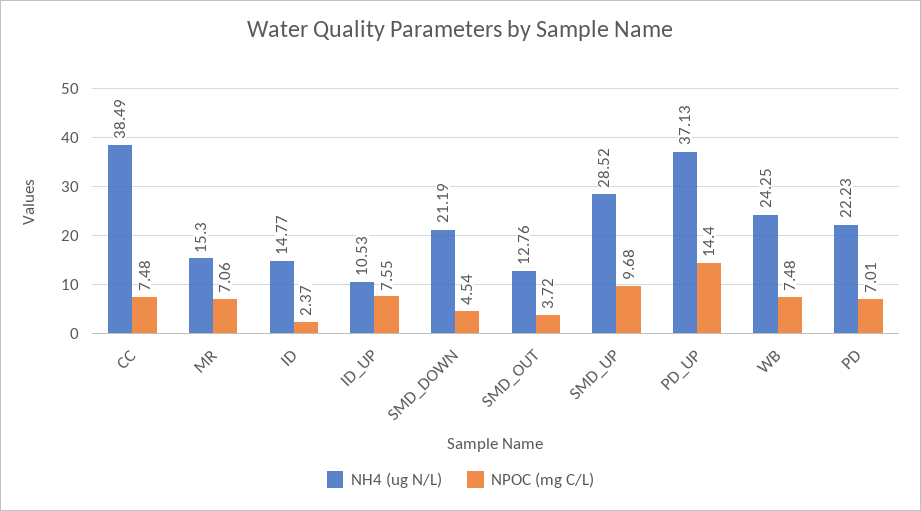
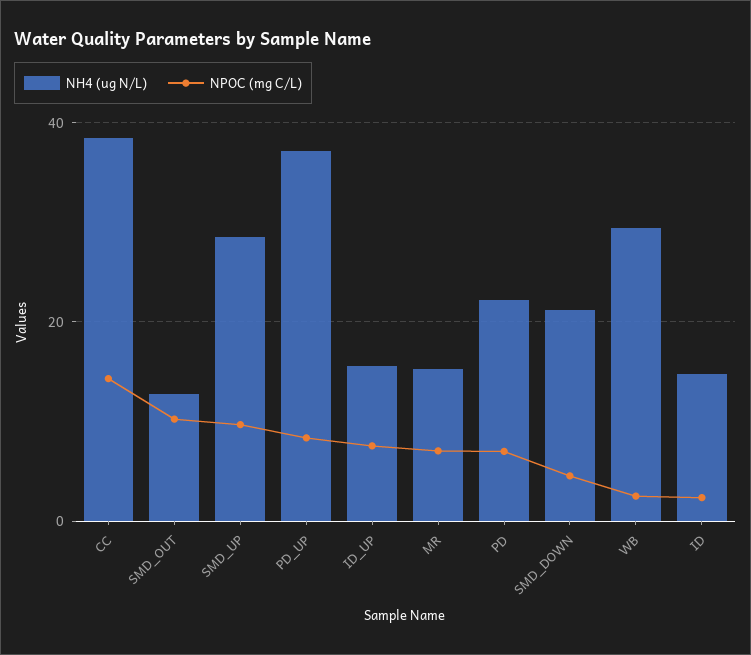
  {
    "NH4 (ug N/L)": {
      "CC": 38.49,
      "MR": 15.3,
      "ID": 14.77,
-     "ID_UP": 10.53,
+     "ID_UP": 16,
      "SMD_DOWN": 21.19,
      "SMD_OUT": 12.76,
      "SMD_UP": 28.52,
      "PD_UP": 37.13,
-     "WB": 24.25,
+     "WB": 30,
      "PD": 22.23
    },
    "NPOC (mg C/L)": {
-     "CC": 7.48,
+     "CC": 14,
      "MR": 7.06,
      "ID": 2.37,
      "ID_UP": 7.55,
      "SMD_DOWN": 4.54,
-     "SMD_OUT": 3.72,
+     "SMD_OUT": 10,
      "SMD_UP": 9.68,
-     "PD_UP": 14.4,
+     "PD_UP": 8,
-     "WB": 7.48,
+     "WB": 2,
      "PD": 7.01
    }
  }

